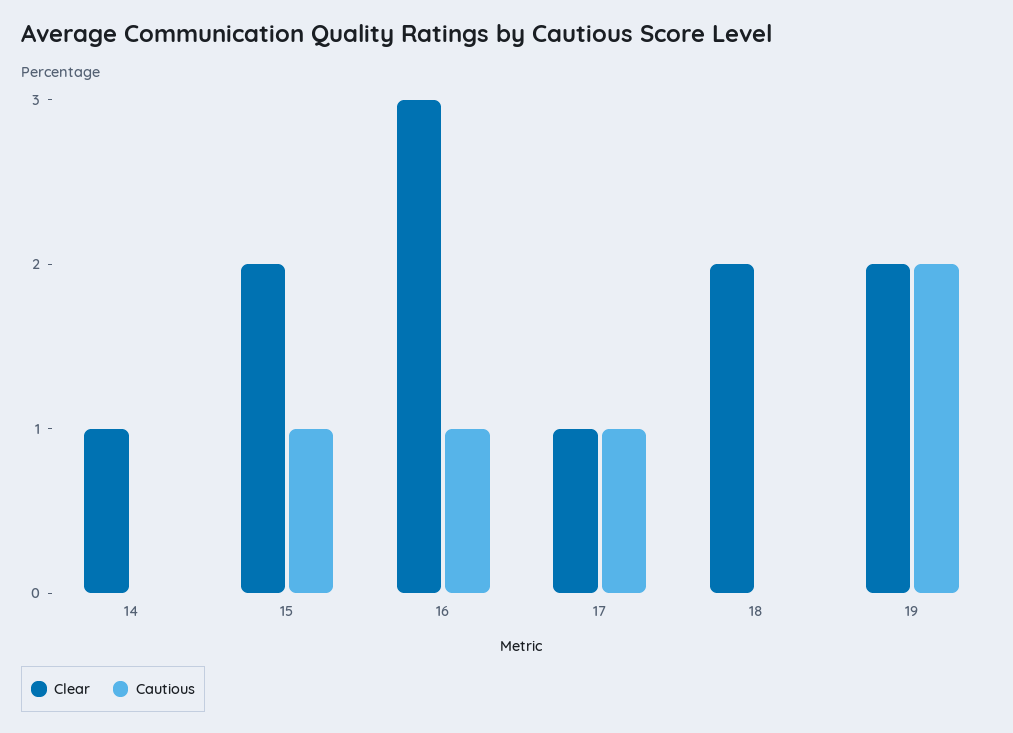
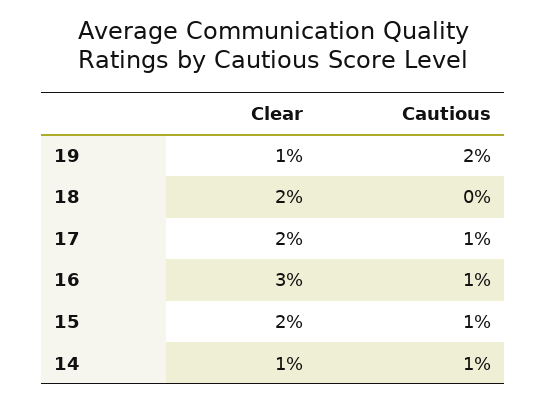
  {
    "Clear": {
      "14": 1,
      "15": 2,
      "16": 3,
-     "17": 1,
+     "17": 2,
      "18": 2,
-     "19": 2
+     "19": 1
    },
    "Cautious": {
-     "14": 0,
+     "14": 1,
      "15": 1,
      "16": 1,
      "17": 1,
      "18": 0,
      "19": 2
    }
  }

